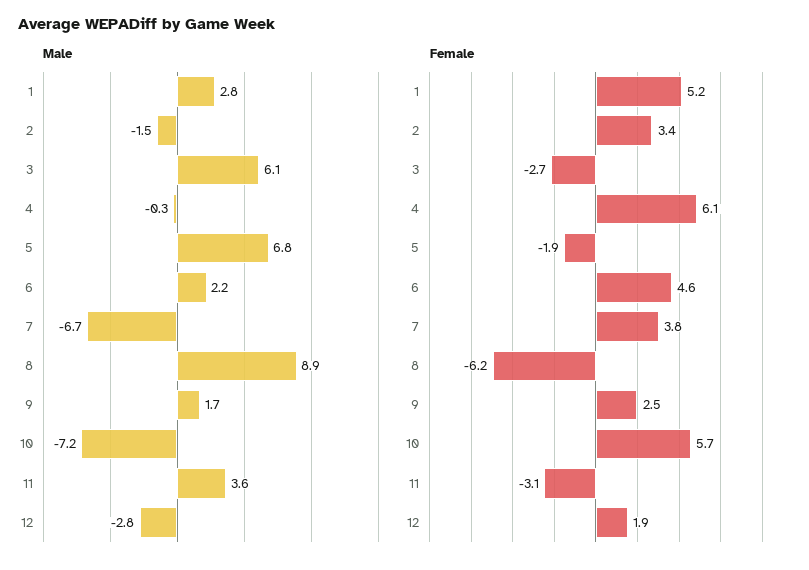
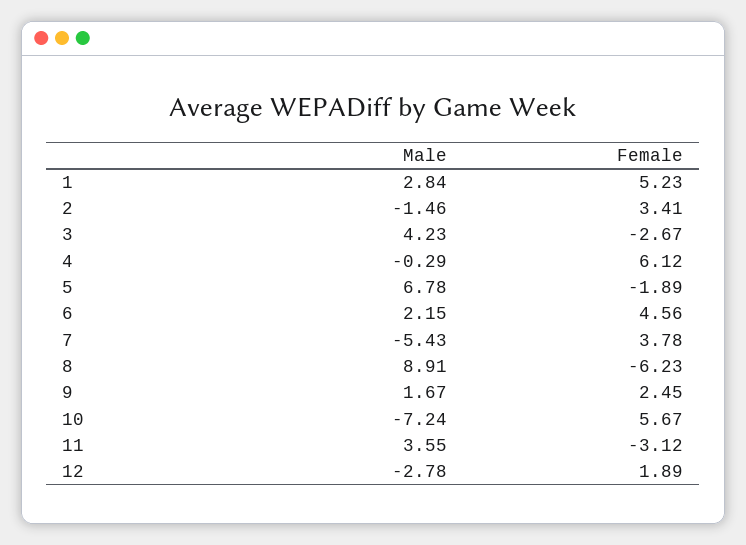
  {
    "Male": {
      "1": 2.84,
      "2": -1.46,
-     "3": 6.1,
+     "3": 4.23,
      "4": -0.29,
      "5": 6.78,
      "6": 2.15,
-     "7": -6.7,
+     "7": -5.43,
      "8": 8.91,
      "9": 1.67,
      "10": -7.24,
      "11": 3.55,
      "12": -2.78
    },
    "Female": {
      "1": 5.23,
      "2": 3.41,
      "3": -2.67,
      "4": 6.12,
      "5": -1.89,
      "6": 4.56,
      "7": 3.78,
      "8": -6.23,
      "9": 2.45,
      "10": 5.67,
      "11": -3.12,
      "12": 1.89
    }
  }

